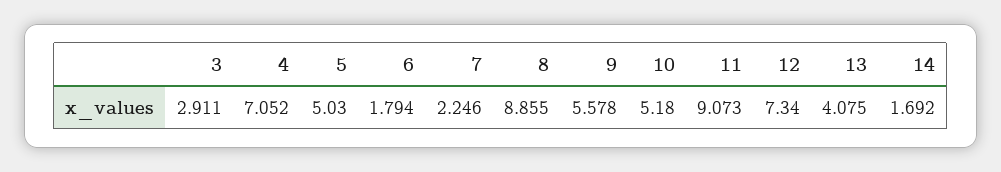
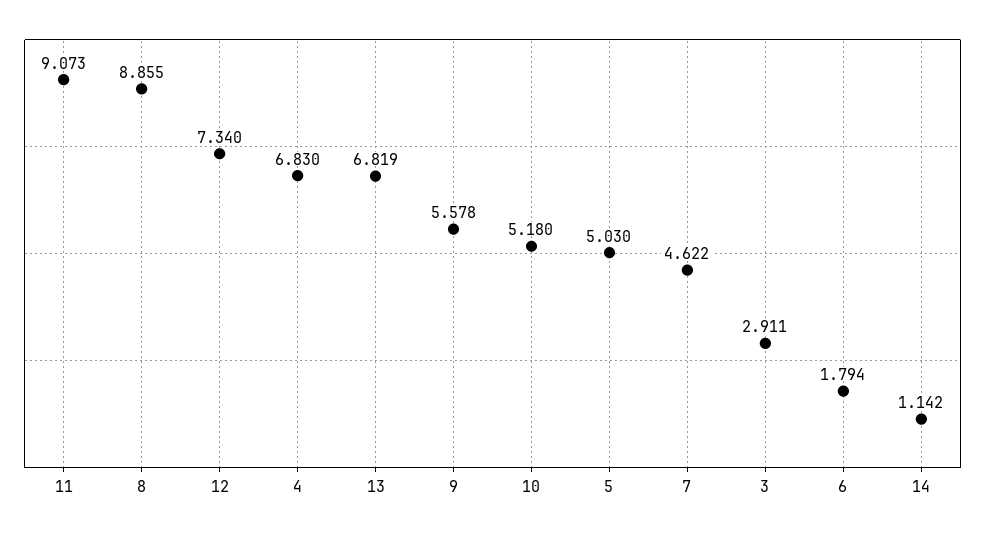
  {
    "3": 2.911,
-   "4": 7.052,
+   "4": 6.83,
    "5": 5.03,
    "6": 1.794,
-   "7": 2.246,
+   "7": 4.622,
    "8": 8.855,
    "9": 5.578,
    "10": 5.18,
    "11": 9.073,
    "12": 7.34,
-   "13": 4.075,
+   "13": 6.819,
-   "14": 1.692
+   "14": 1.142
  }

